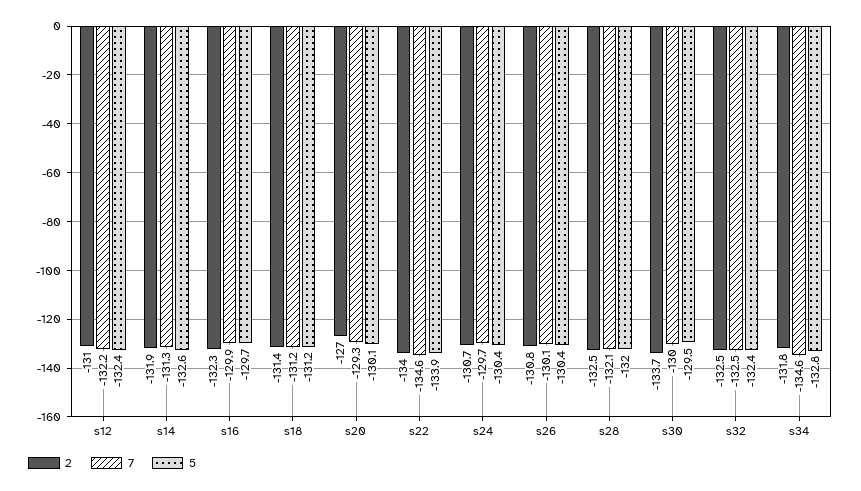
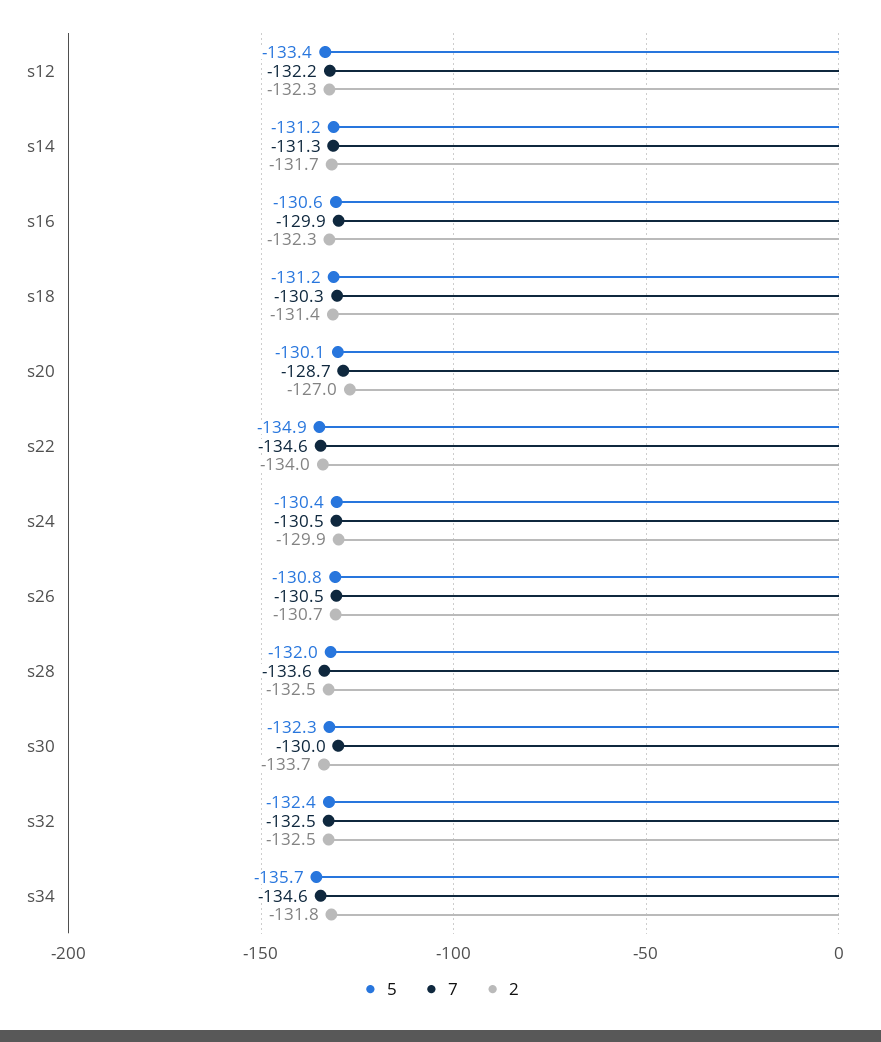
  {
    "2": {
-     "s12": -131,
+     "s12": -132.3,
-     "s14": -131.9,
+     "s14": -131.7,
      "s16": -132.3,
      "s18": -131.4,
      "s20": -127,
      "s22": -134,
-     "s24": -130.7,
+     "s24": -129.9,
-     "s26": -130.8,
+     "s26": -130.7,
      "s28": -132.5,
      "s30": -133.7,
      "s32": -132.5,
      "s34": -131.8
    },
    "7": {
      "s12": -132.2,
      "s14": -131.3,
      "s16": -129.9,
-     "s18": -131.2,
+     "s18": -130.3,
-     "s20": -129.3,
+     "s20": -128.7,
      "s22": -134.6,
-     "s24": -129.7,
+     "s24": -130.5,
-     "s26": -130.1,
+     "s26": -130.5,
-     "s28": -132.1,
+     "s28": -133.6,
      "s30": -130,
      "s32": -132.5,
      "s34": -134.6
    },
    "5": {
-     "s12": -132.4,
+     "s12": -133.4,
-     "s14": -132.6,
+     "s14": -131.2,
-     "s16": -129.7,
+     "s16": -130.6,
      "s18": -131.2,
      "s20": -130.1,
-     "s22": -133.9,
+     "s22": -134.9,
      "s24": -130.4,
-     "s26": -130.4,
+     "s26": -130.8,
      "s28": -132,
-     "s30": -129.5,
+     "s30": -132.3,
      "s32": -132.4,
-     "s34": -132.8
+     "s34": -135.7
    }
  }

